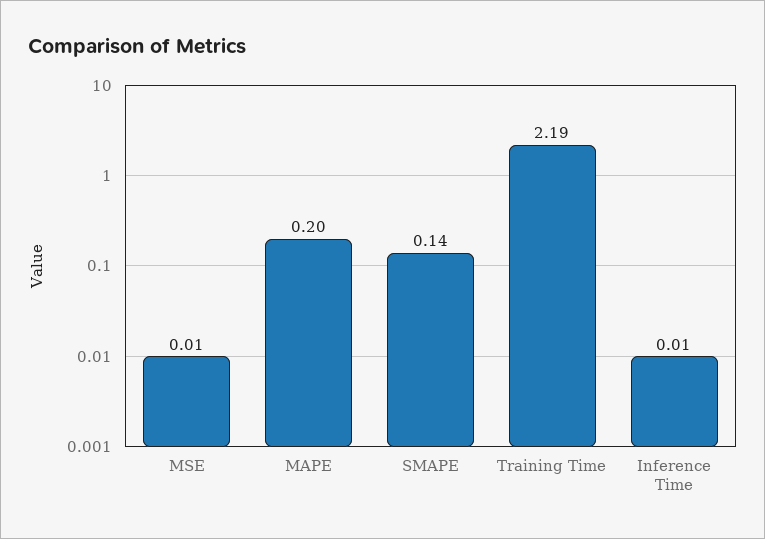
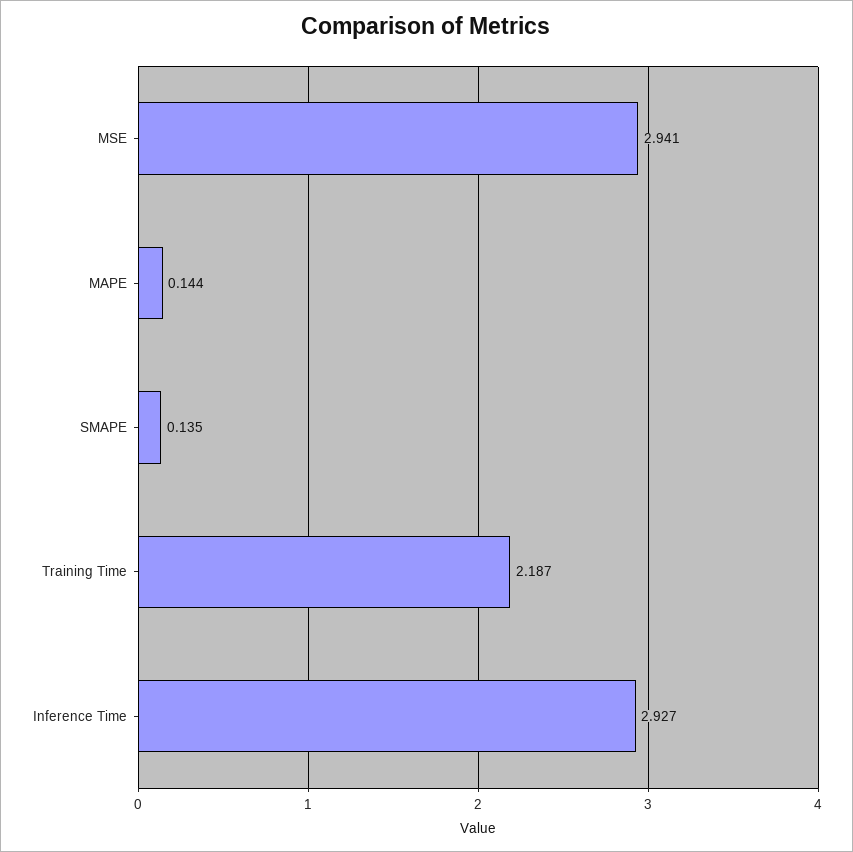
  {
-   "MSE": 0.01,
+   "MSE": 2.941,
-   "MAPE": 0.2,
+   "MAPE": 0.144,
    "SMAPE": 0.135,
    "Training Time": 2.187,
-   "Inference Time": 0.01
+   "Inference Time": 2.927
  }

